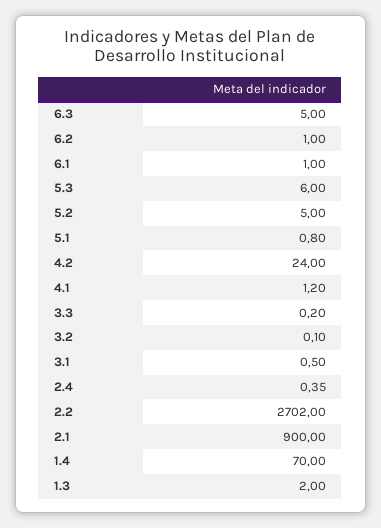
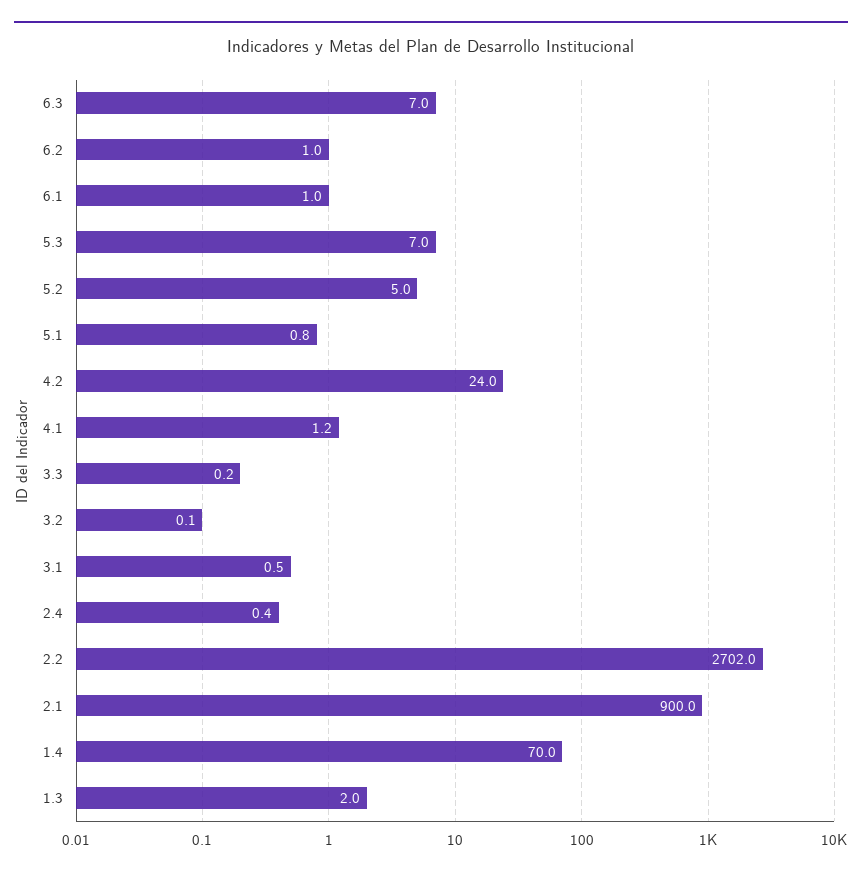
  {
-   "6.3": 5,
+   "6.3": 7,
    "6.2": 1,
    "6.1": 1,
-   "5.3": 6,
+   "5.3": 7,
    "5.2": 5,
    "5.1": 0.8,
    "4.2": 24,
    "4.1": 1.2,
    "3.3": 0.2,
    "3.2": 0.1,
    "3.1": 0.5,
    "2.4": 0.35,
    "2.2": 2702,
    "2.1": 900,
    "1.4": 70,
    "1.3": 2
  }

